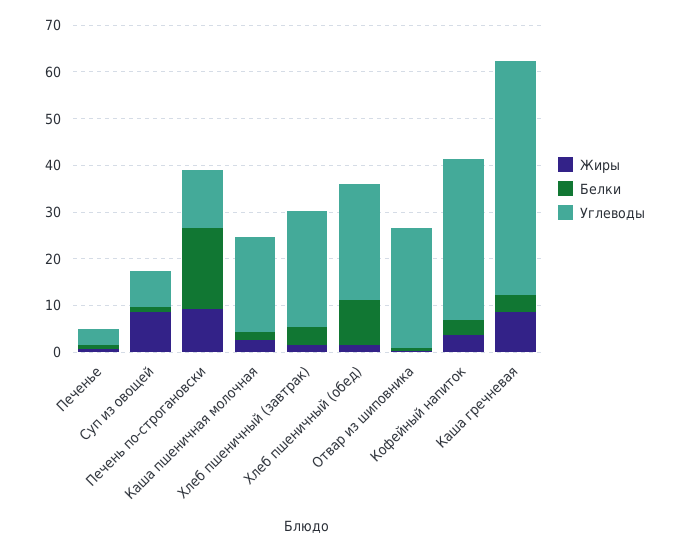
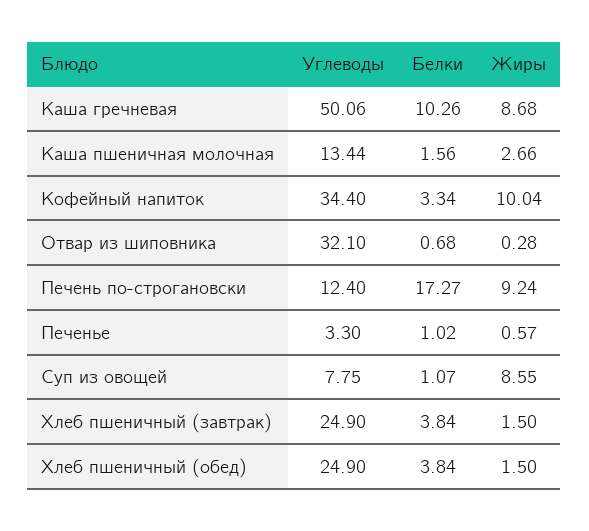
  {
    "Жиры": {
      "Печенье": 0.57,
      "Суп из овощей": 8.55,
      "Печень по-строгановски": 9.24,
      "Каша пшеничная молочная": 2.66,
      "Хлеб пшеничный (завтрак)": 1.5,
      "Хлеб пшеничный (обед)": 1.5,
      "Отвар из шиповника": 0.28,
-     "Кофейный напиток": 4,
+     "Кофейный напиток": 10.04,
      "Каша гречневая": 8.68
    },
    "Белки": {
      "Печенье": 1.02,
      "Суп из овощей": 1.07,
      "Печень по-строгановски": 17.27,
      "Каша пшеничная молочная": 1.56,
      "Хлеб пшеничный (завтрак)": 3.84,
-     "Хлеб пшеничный (обед)": 10,
+     "Хлеб пшеничный (обед)": 3.84,
      "Отвар из шиповника": 0.68,
      "Кофейный напиток": 3.34,
-     "Каша гречневая": 4
+     "Каша гречневая": 10.26
    },
    "Углеводы": {
      "Печенье": 3.3,
      "Суп из овощей": 7.75,
      "Печень по-строгановски": 12.4,
-     "Каша пшеничная молочная": 20,
+     "Каша пшеничная молочная": 13.44,
      "Хлеб пшеничный (завтрак)": 24.9,
      "Хлеб пшеничный (обед)": 24.9,
-     "Отвар из шиповника": 26,
+     "Отвар из шиповника": 32.1,
      "Кофейный напиток": 34.4,
      "Каша гречневая": 50.06
    }
  }

